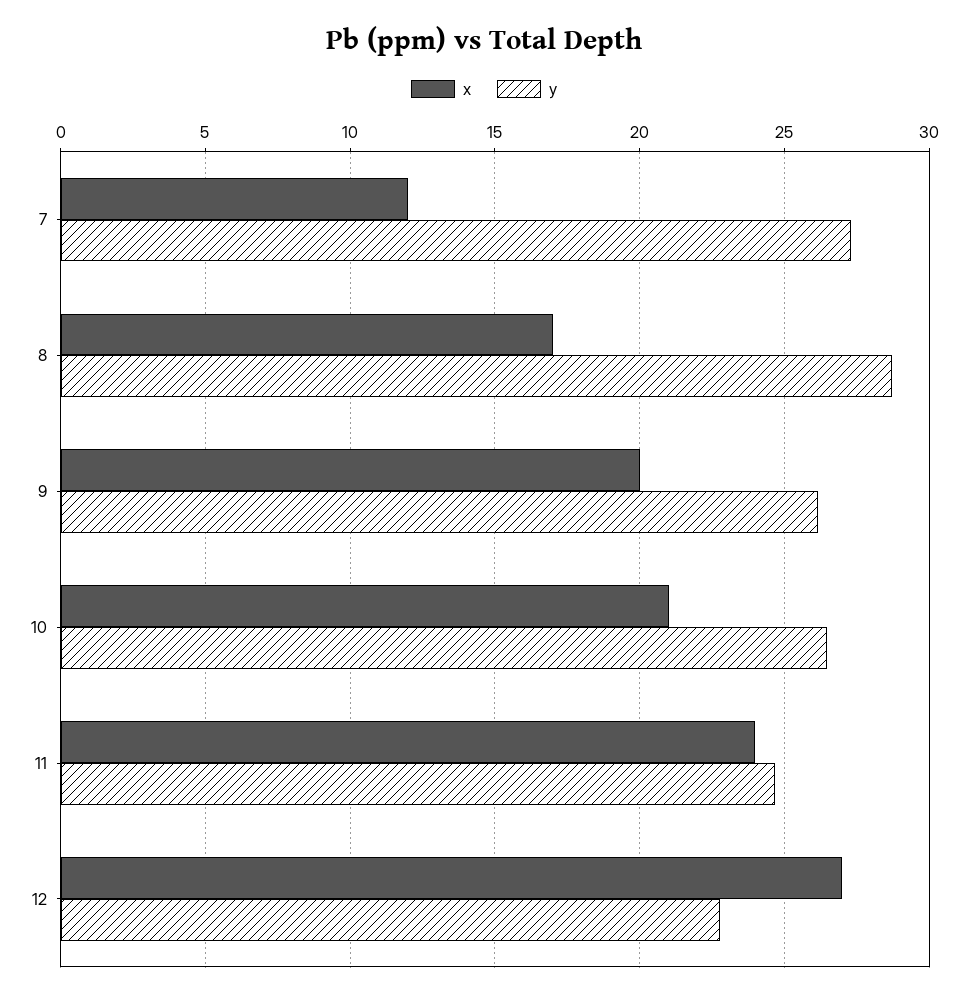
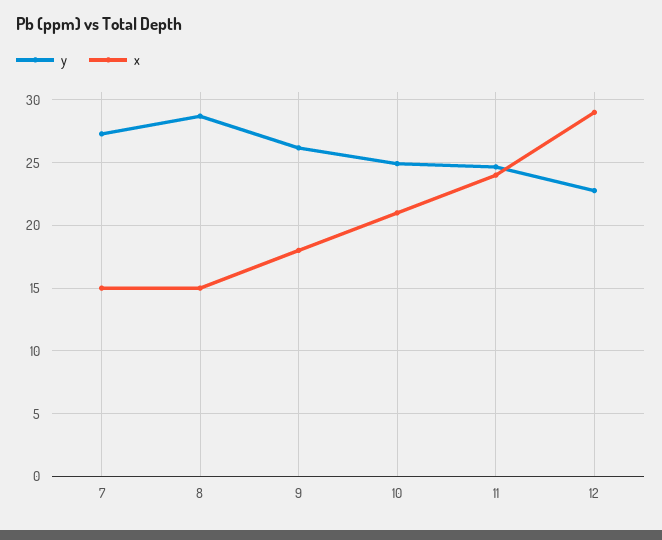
  {
    "x": {
-     "7": 12,
+     "7": 15,
-     "8": 17,
+     "8": 15,
-     "9": 20,
+     "9": 18,
      "10": 21,
      "11": 24,
-     "12": 27
+     "12": 29
    },
    "y": {
      "7": 27.5,
      "8": 28.5,
      "9": 26,
-     "10": 26.5,
+     "10": 25,
      "11": 24.5,
      "12": 23
    }
  }

